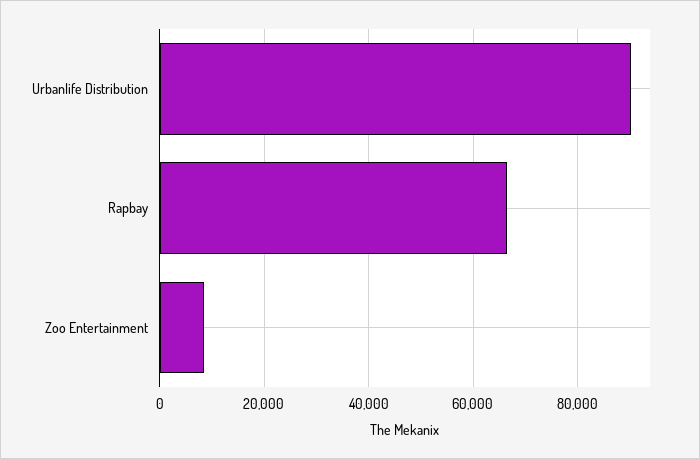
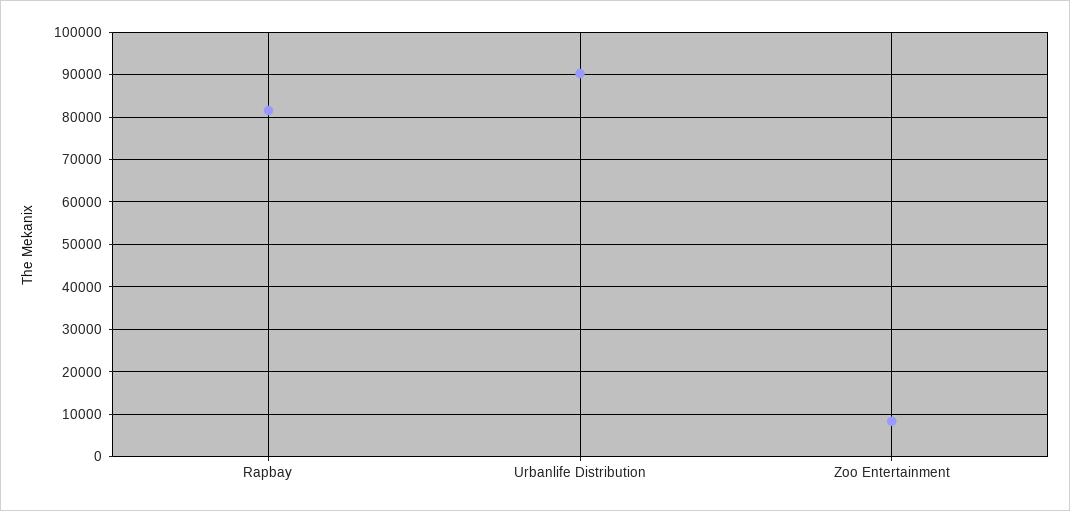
  {
    "Urbanlife Distribution": 90000,
-   "Rapbay": 66000,
+   "Rapbay": 82000,
    "Zoo Entertainment": 8000
  }

